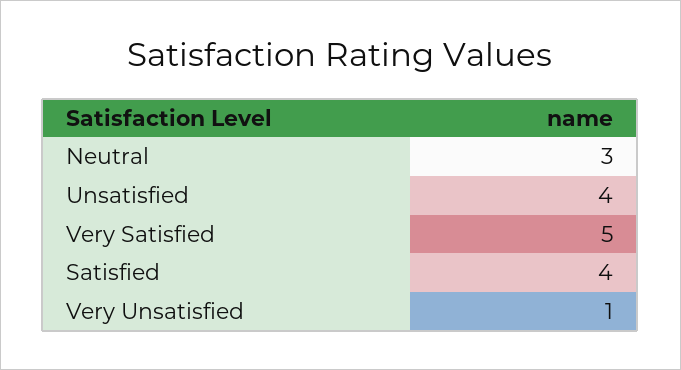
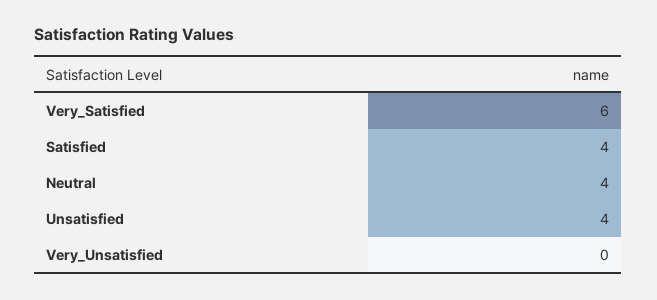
  {
-   "Neutral": 3,
+   "Neutral": 4,
    "Unsatisfied": 4,
-   "Very Satisfied": 5,
+   "Very Satisfied": 6,
    "Satisfied": 4,
-   "Very Unsatisfied": 1
+   "Very Unsatisfied": 0
  }

